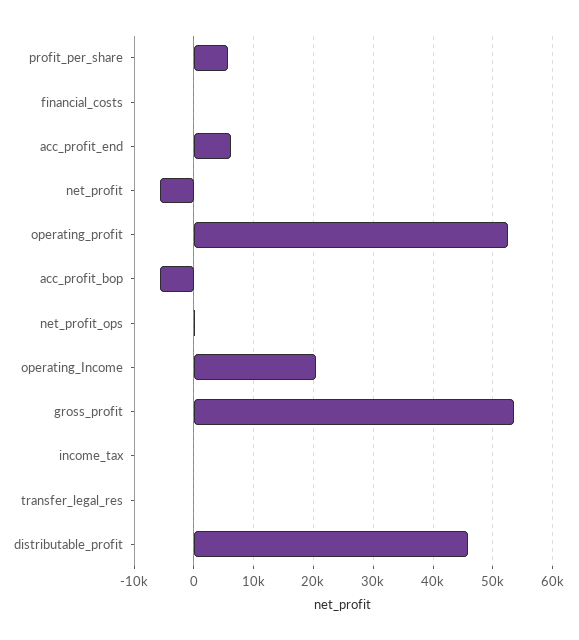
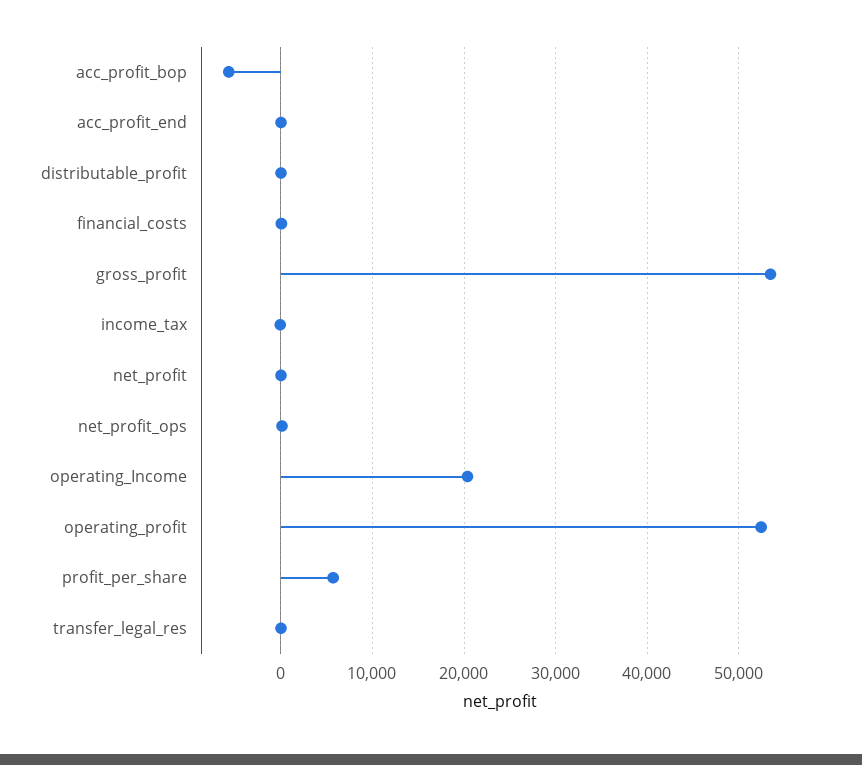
  {
    "profit_per_share": 6000,
    "financial_costs": 0,
-   "acc_profit_end": 6000,
+   "acc_profit_end": 0,
-   "net_profit": -6000,
+   "net_profit": 0,
    "operating_profit": 52000,
    "acc_profit_bop": -6000,
    "net_profit_ops": 0,
    "operating_Income": 20000,
    "gross_profit": 53000,
    "income_tax": 0,
    "transfer_legal_res": 0,
-   "distributable_profit": 46000
+   "distributable_profit": 0
  }

